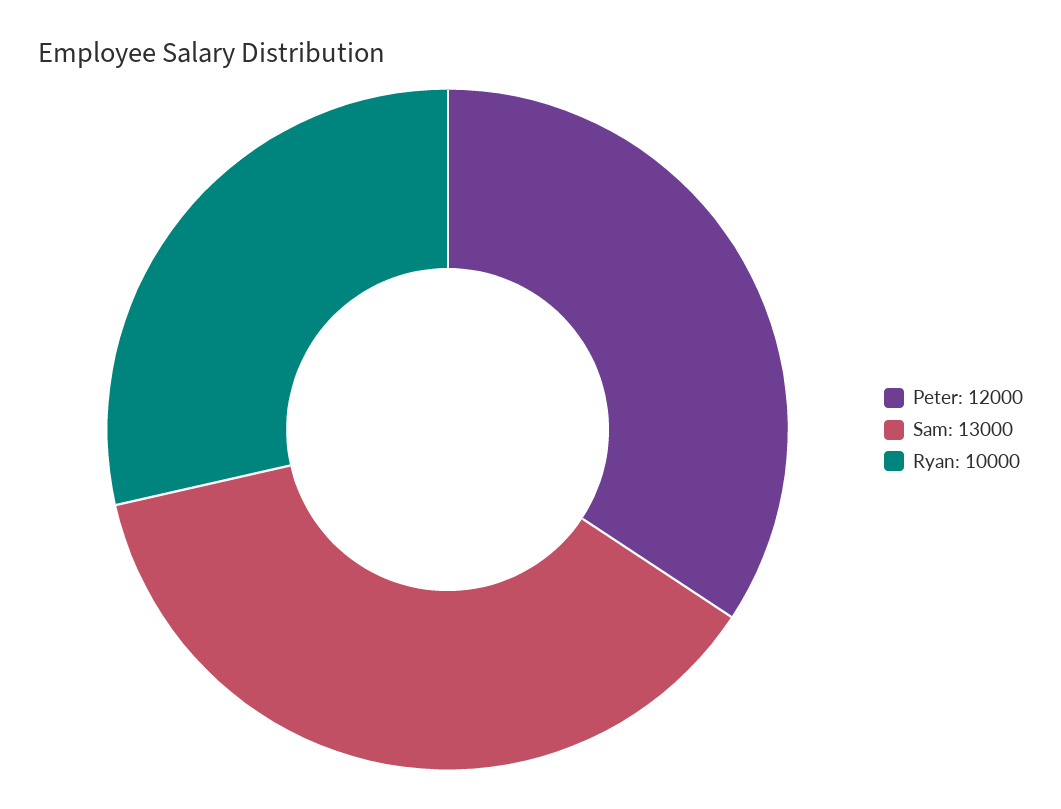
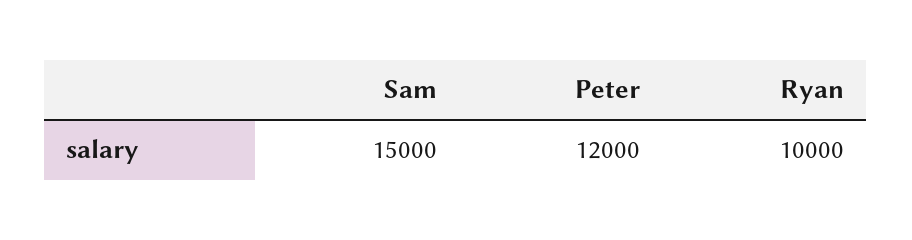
  {
    "Peter": 12000,
-   "Sam": 13000,
+   "Sam": 15000,
    "Ryan": 10000
  }

